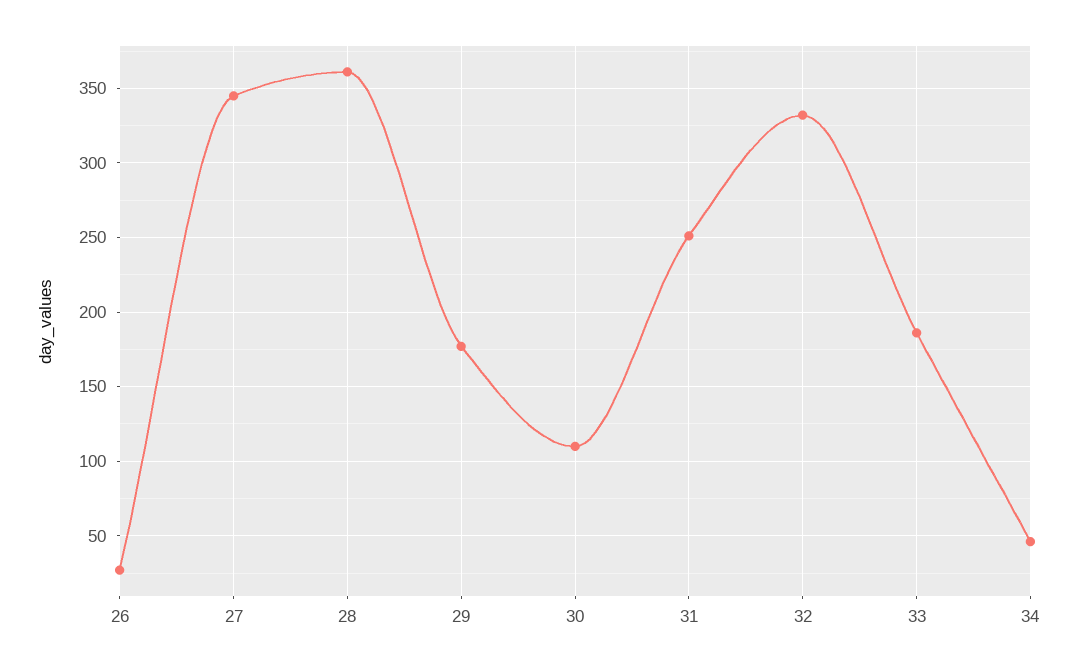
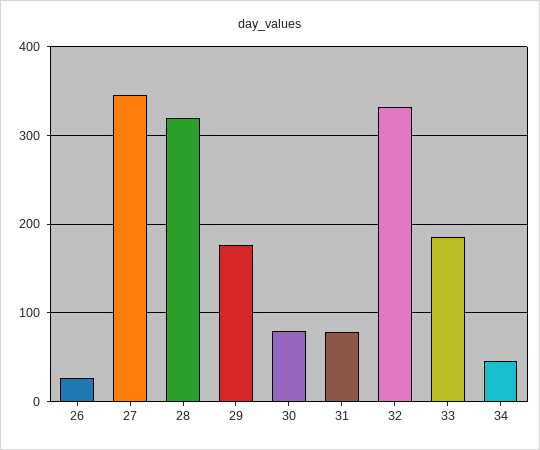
  {
    "26": 25,
    "27": 345,
-   "28": 360,
+   "28": 320,
    "29": 175,
-   "30": 110,
+   "30": 80,
-   "31": 250,
+   "31": 80,
    "32": 330,
    "33": 185,
    "34": 45
  }

